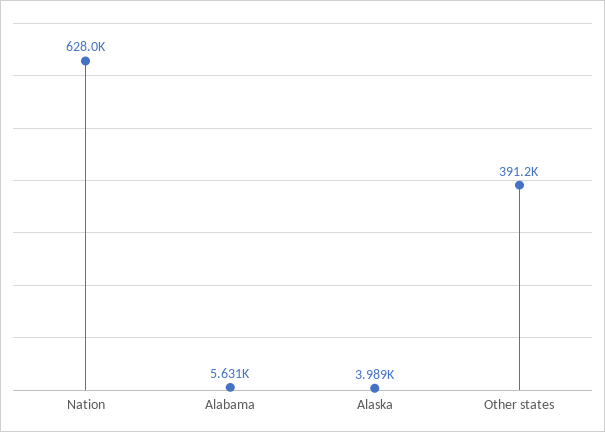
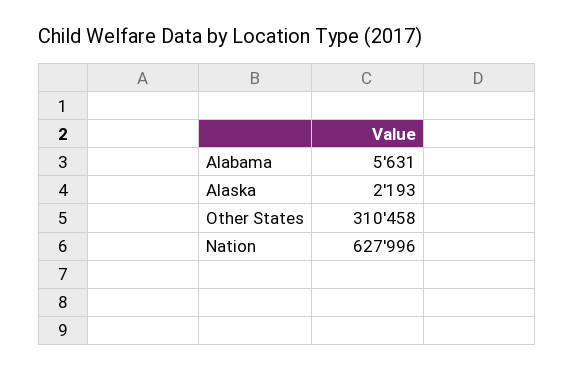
  {
    "Nation": 627996,
    "Alabama": 5631,
-   "Alaska": 3989,
+   "Alaska": 2193,
-   "Other states": 391200
+   "Other states": 310458
  }

